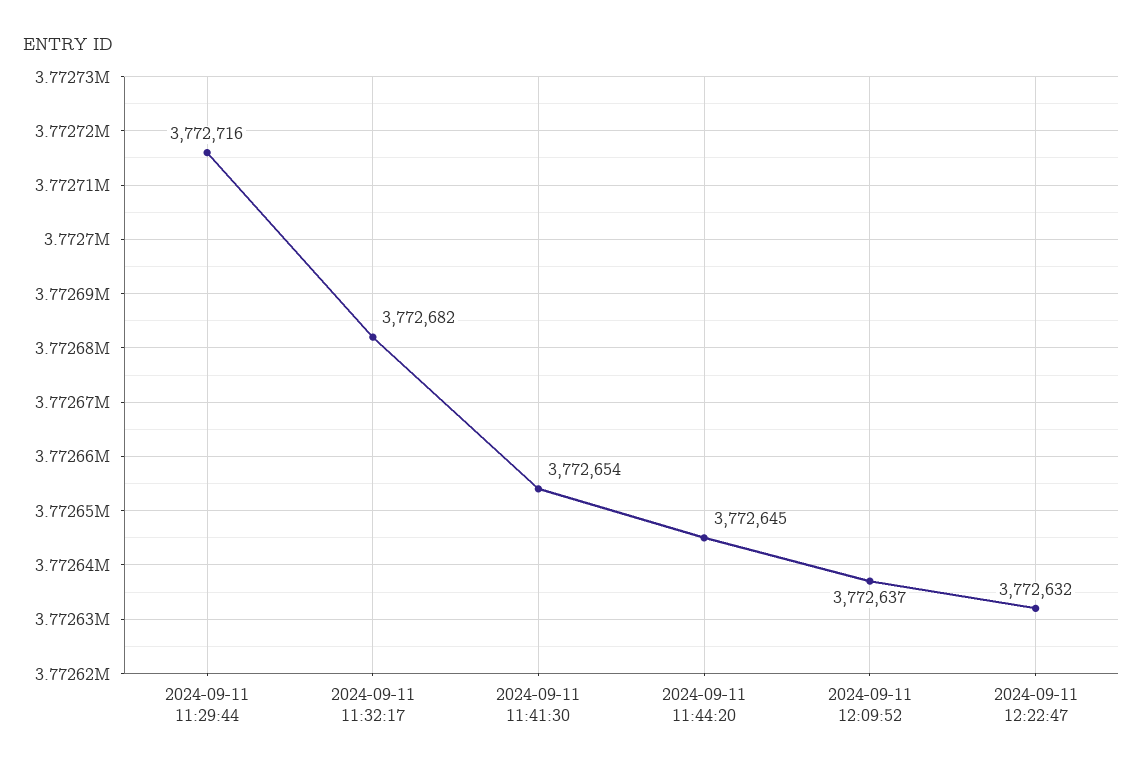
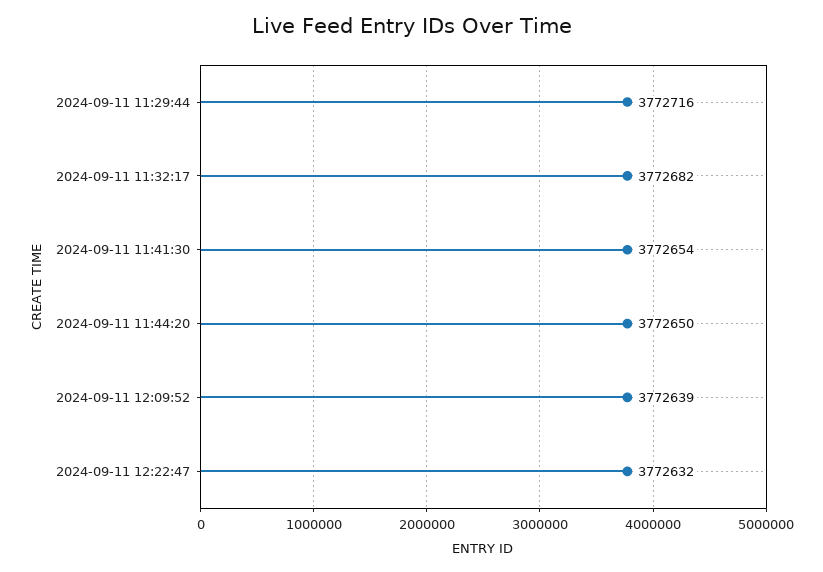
  {
    "2024-09-11 11:29:44": 3772716,
    "2024-09-11 11:32:17": 3772682,
    "2024-09-11 11:41:30": 3772654,
-   "2024-09-11 11:44:20": 3772645,
+   "2024-09-11 11:44:20": 3772650,
-   "2024-09-11 12:09:52": 3772637,
+   "2024-09-11 12:09:52": 3772639,
    "2024-09-11 12:22:47": 3772632
  }

